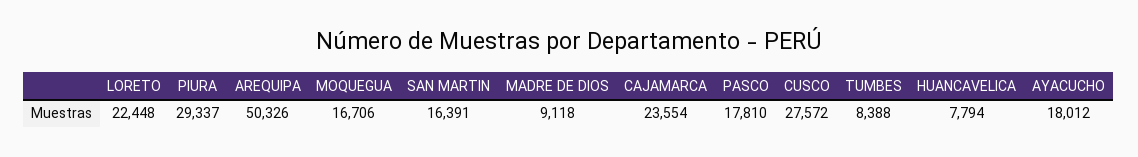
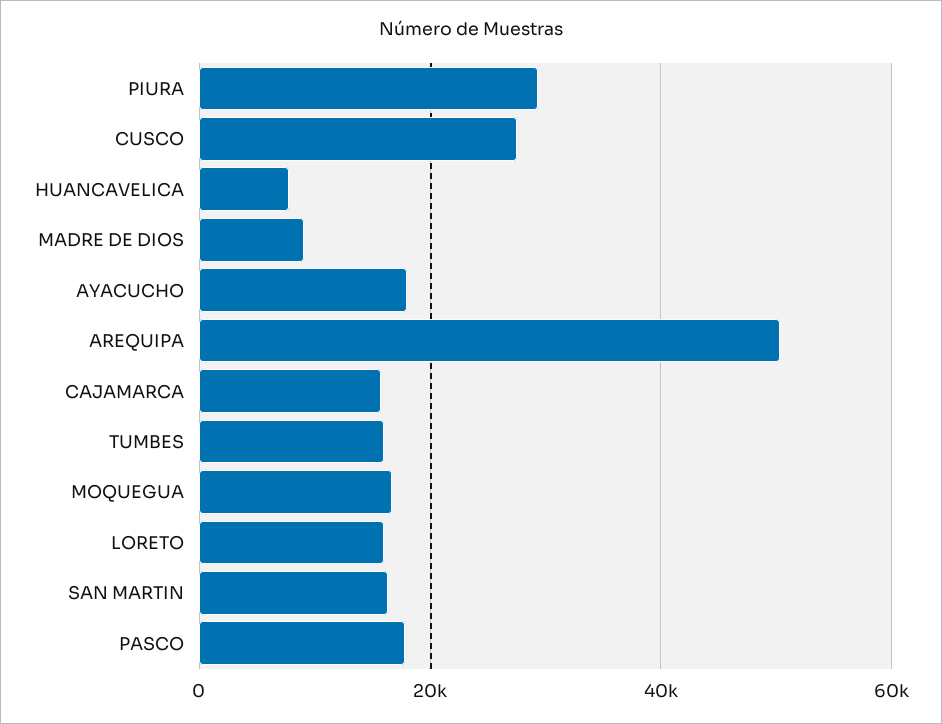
  {
-   "LORETO": 22448,
+   "LORETO": 16000,
    "PIURA": 29337,
    "AREQUIPA": 50326,
    "MOQUEGUA": 16706,
    "SAN MARTIN": 16391,
    "MADRE DE DIOS": 9118,
-   "CAJAMARCA": 23554,
+   "CAJAMARCA": 16000,
    "PASCO": 17810,
    "CUSCO": 27572,
-   "TUMBES": 8388,
+   "TUMBES": 16000,
    "HUANCAVELICA": 7794,
    "AYACUCHO": 18012
  }

